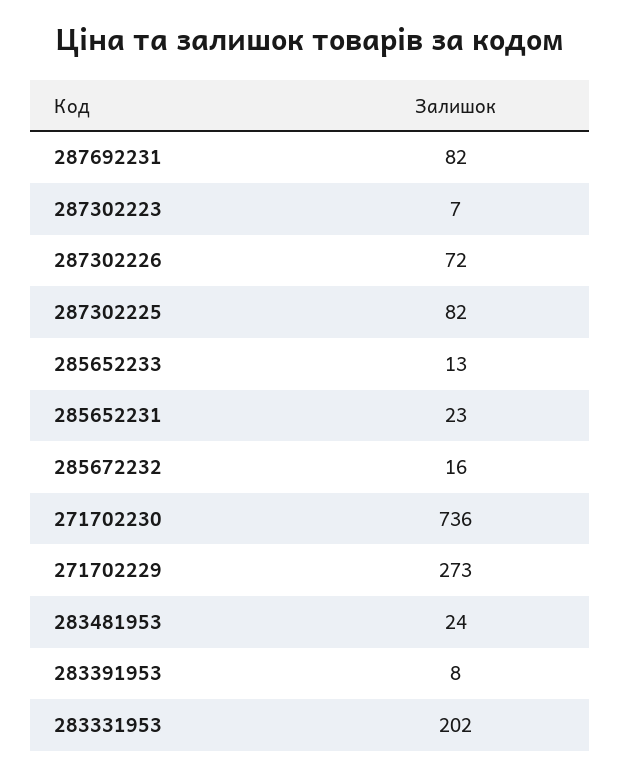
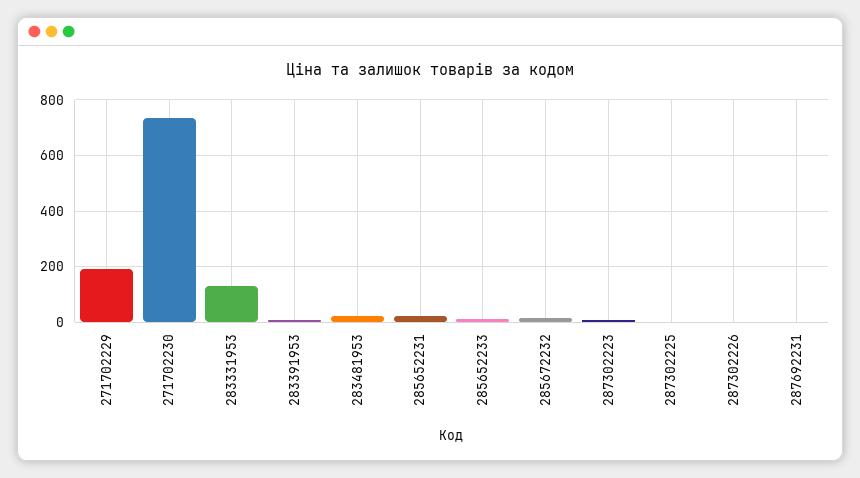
  {
-   "287692231": 82,
+   "287692231": 0,
    "287302223": 7,
-   "287302226": 72,
+   "287302226": 0,
-   "287302225": 82,
+   "287302225": 0,
    "285652233": 13,
    "285652231": 23,
    "285672232": 16,
    "271702230": 736,
-   "271702229": 273,
+   "271702229": 200,
    "283481953": 24,
    "283391953": 8,
-   "283331953": 202
+   "283331953": 125
  }

